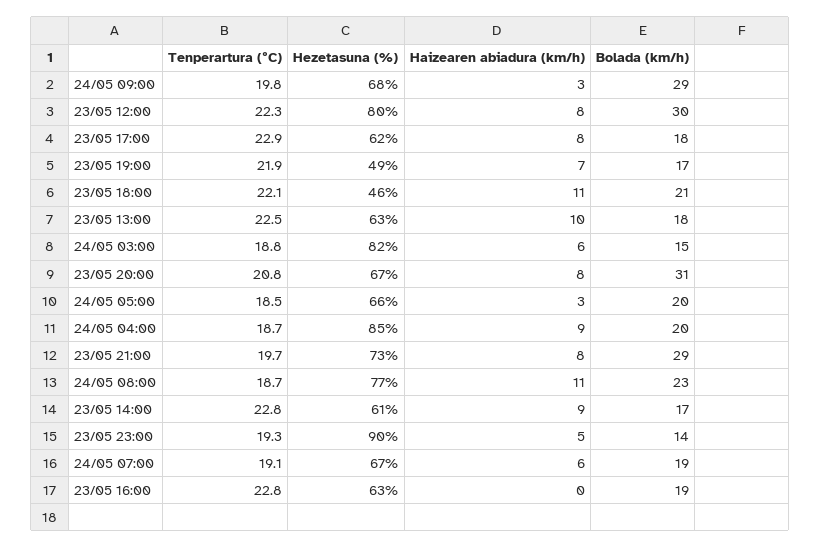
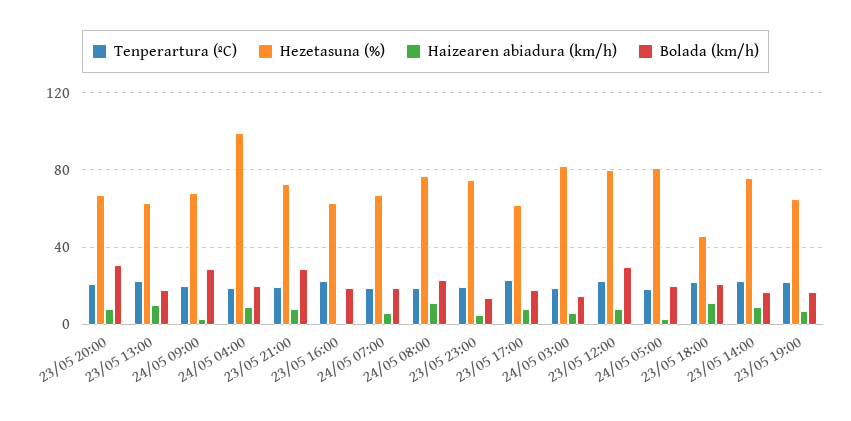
  {
    "Tenperartura (ºC)": {
      "24/05 09:00": 19.8,
      "23/05 12:00": 22.3,
      "23/05 17:00": 22.9,
      "23/05 19:00": 21.9,
      "23/05 18:00": 22.1,
      "23/05 13:00": 22.5,
      "24/05 03:00": 18.8,
      "23/05 20:00": 20.8,
      "24/05 05:00": 18.5,
      "24/05 04:00": 18.7,
      "23/05 21:00": 19.7,
      "24/05 08:00": 18.7,
      "23/05 14:00": 22.8,
      "23/05 23:00": 19.3,
      "24/05 07:00": 19.1,
      "23/05 16:00": 22.8
    },
    "Hezetasuna (%)": {
      "24/05 09:00": 68,
      "23/05 12:00": 80,
      "23/05 17:00": 62,
-     "23/05 19:00": 49,
+     "23/05 19:00": 65,
      "23/05 18:00": 46,
      "23/05 13:00": 63,
      "24/05 03:00": 82,
      "23/05 20:00": 67,
-     "24/05 05:00": 66,
+     "24/05 05:00": 80,
-     "24/05 04:00": 85,
+     "24/05 04:00": 100,
      "23/05 21:00": 73,
      "24/05 08:00": 77,
-     "23/05 14:00": 61,
+     "23/05 14:00": 75,
-     "23/05 23:00": 90,
+     "23/05 23:00": 75,
      "24/05 07:00": 67,
      "23/05 16:00": 63
    },
    "Haizearen abiadura (km/h)": {
      "24/05 09:00": 3,
      "23/05 12:00": 8,
      "23/05 17:00": 8,
      "23/05 19:00": 7,
      "23/05 18:00": 11,
      "23/05 13:00": 10,
      "24/05 03:00": 6,
      "23/05 20:00": 8,
      "24/05 05:00": 3,
      "24/05 04:00": 9,
      "23/05 21:00": 8,
      "24/05 08:00": 11,
      "23/05 14:00": 9,
      "23/05 23:00": 5,
      "24/05 07:00": 6,
      "23/05 16:00": 0
    },
    "Bolada (km/h)": {
      "24/05 09:00": 29,
      "23/05 12:00": 30,
      "23/05 17:00": 18,
      "23/05 19:00": 17,
      "23/05 18:00": 21,
      "23/05 13:00": 18,
      "24/05 03:00": 15,
      "23/05 20:00": 31,
      "24/05 05:00": 20,
      "24/05 04:00": 20,
      "23/05 21:00": 29,
      "24/05 08:00": 23,
      "23/05 14:00": 17,
      "23/05 23:00": 14,
      "24/05 07:00": 19,
      "23/05 16:00": 19
    }
  }

